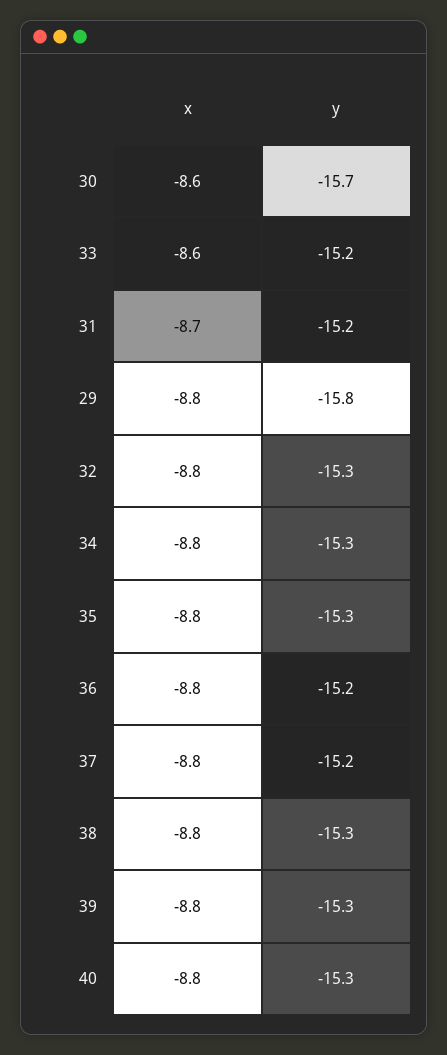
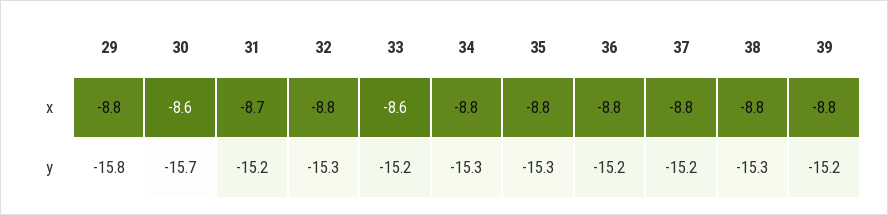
  {
    "x": {
      "30": -8.6,
      "33": -8.6,
      "31": -8.7,
      "29": -8.8,
      "32": -8.8,
      "34": -8.8,
      "35": -8.8,
      "36": -8.8,
      "37": -8.8,
      "38": -8.8,
-     "39": -8.8,
+     "39": -8.8
-     "40": -8.8
    },
    "y": {
      "30": -15.7,
      "33": -15.2,
      "31": -15.2,
      "29": -15.8,
      "32": -15.3,
      "34": -15.3,
      "35": -15.3,
      "36": -15.2,
      "37": -15.2,
      "38": -15.3,
-     "39": -15.3,
+     "39": -15.2
-     "40": -15.3
    }
  }

